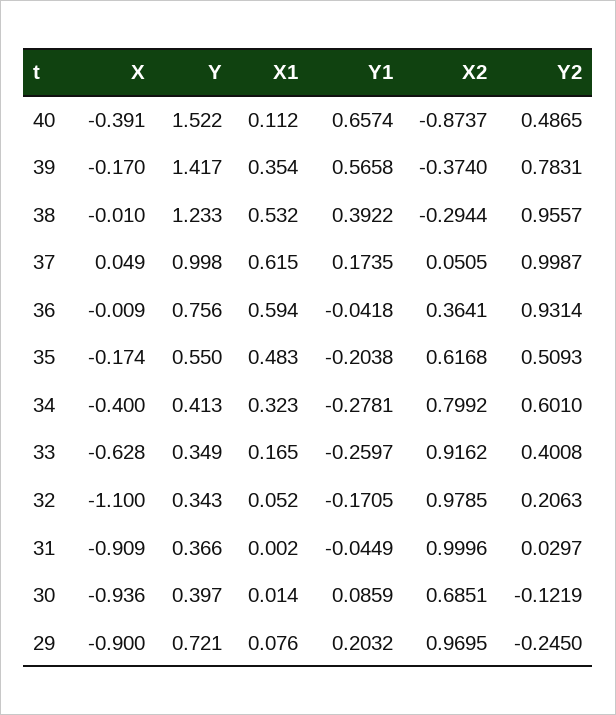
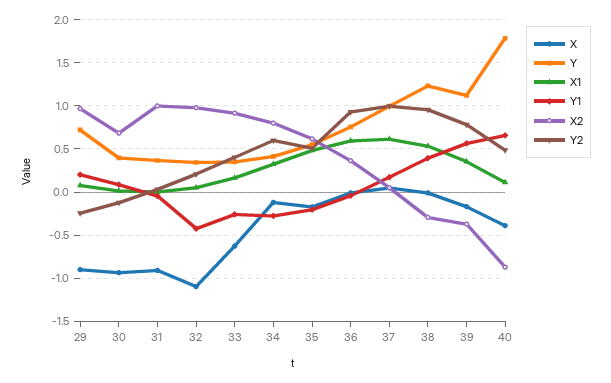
  {
    "X": {
      "40": -0.391,
      "39": -0.17,
      "38": -0.01,
      "37": 0.049,
      "36": -0.009,
      "35": -0.174,
-     "34": -0.4,
+     "34": -0.1,
      "33": -0.628,
      "32": -1.1,
      "31": -0.909,
      "30": -0.936,
      "29": -0.9
    },
    "Y": {
-     "40": 1.522,
+     "40": 1.8,
-     "39": 1.417,
+     "39": 1.1,
      "38": 1.233,
      "37": 0.998,
      "36": 0.756,
      "35": 0.55,
      "34": 0.413,
      "33": 0.349,
      "32": 0.343,
      "31": 0.366,
      "30": 0.397,
      "29": 0.721
    },
    "X1": {
      "40": 0.112,
      "39": 0.354,
      "38": 0.532,
      "37": 0.615,
      "36": 0.594,
      "35": 0.483,
      "34": 0.323,
      "33": 0.165,
      "32": 0.052,
      "31": 0.002,
      "30": 0.014,
      "29": 0.076
    },
    "Y1": {
      "40": 0.6574,
      "39": 0.5658,
      "38": 0.3922,
      "37": 0.1735,
      "36": -0.0418,
      "35": -0.2038,
      "34": -0.2781,
      "33": -0.2597,
-     "32": -0.1705,
+     "32": -0.4,
      "31": -0.0449,
      "30": 0.0859,
      "29": 0.2032
    },
    "X2": {
      "40": -0.8737,
      "39": -0.374,
      "38": -0.2944,
      "37": 0.0505,
      "36": 0.3641,
      "35": 0.6168,
      "34": 0.7992,
      "33": 0.9162,
      "32": 0.9785,
      "31": 0.9996,
      "30": 0.6851,
      "29": 0.9695
    },
    "Y2": {
      "40": 0.4865,
      "39": 0.7831,
      "38": 0.9557,
      "37": 0.9987,
      "36": 0.9314,
      "35": 0.5093,
      "34": 0.601,
      "33": 0.4008,
      "32": 0.2063,
      "31": 0.0297,
      "30": -0.1219,
      "29": -0.245
    }
  }

